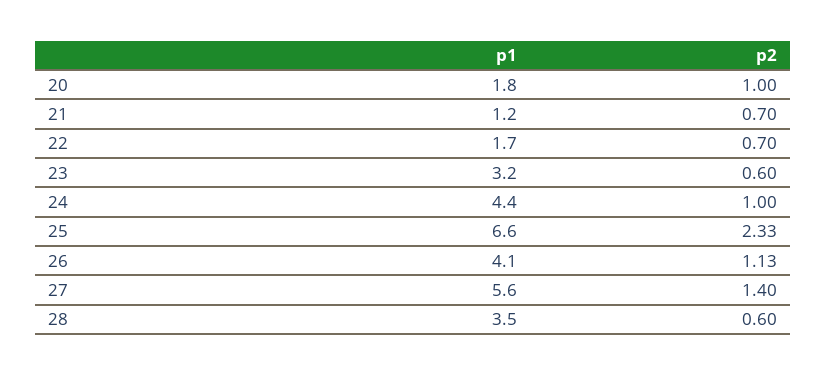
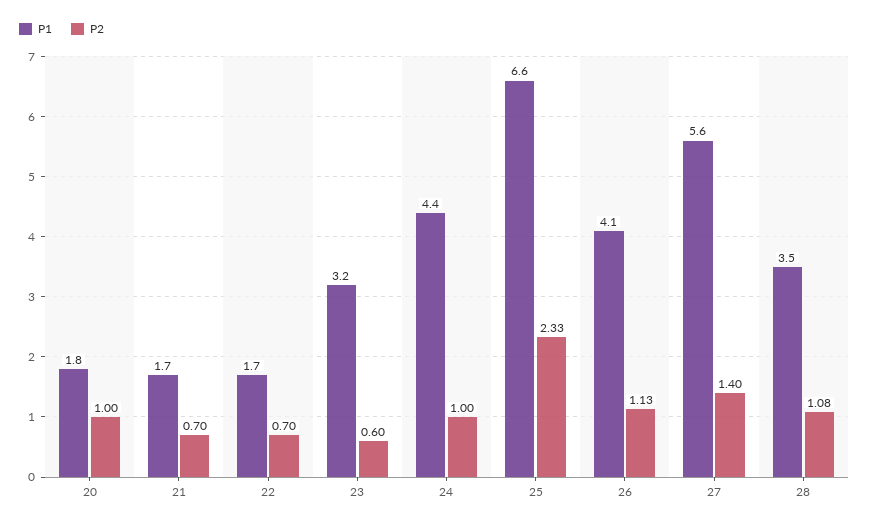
  {
    "p1": {
      "20": 1.8,
-     "21": 1.2,
+     "21": 1.7,
      "22": 1.7,
      "23": 3.2,
      "24": 4.4,
      "25": 6.6,
      "26": 4.1,
      "27": 5.6,
      "28": 3.5
    },
    "p2": {
      "20": 1,
      "21": 0.7,
      "22": 0.7,
      "23": 0.6,
      "24": 1,
      "25": 2.33,
      "26": 1.13,
      "27": 1.4,
-     "28": 0.6
+     "28": 1.08
    }
  }

